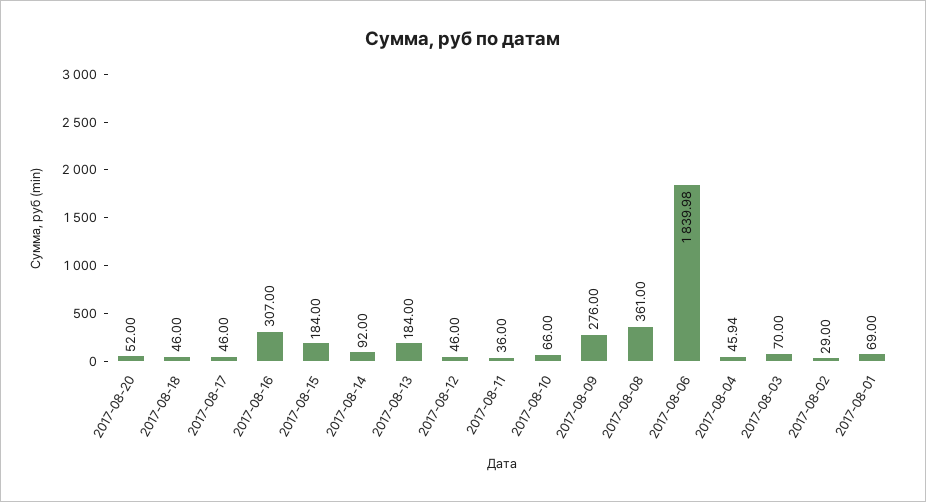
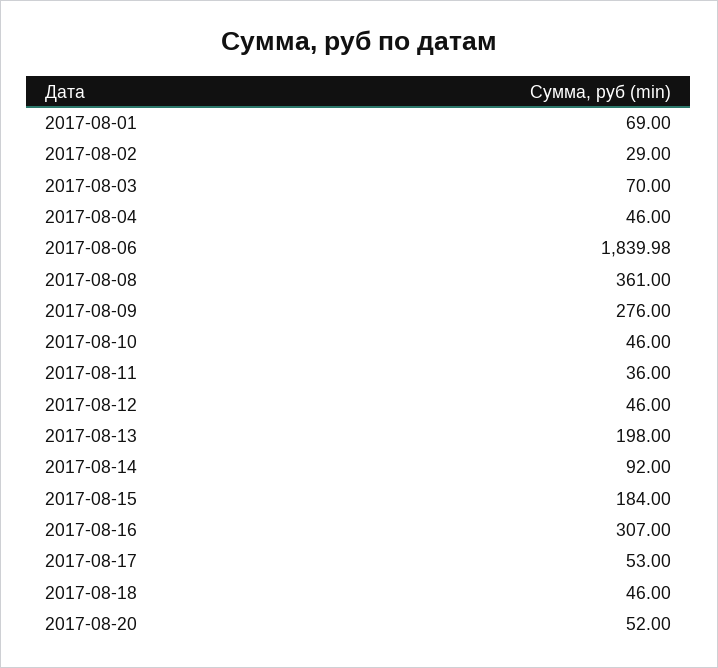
  {
    "2017-08-20": 52,
    "2017-08-18": 46,
-   "2017-08-17": 46,
+   "2017-08-17": 53,
    "2017-08-16": 307,
    "2017-08-15": 184,
    "2017-08-14": 92,
-   "2017-08-13": 184,
+   "2017-08-13": 198,
    "2017-08-12": 46,
    "2017-08-11": 36,
-   "2017-08-10": 66,
+   "2017-08-10": 46,
    "2017-08-09": 276,
    "2017-08-08": 361,
    "2017-08-06": 1839.98,
-   "2017-08-04": 45.94,
+   "2017-08-04": 46,
    "2017-08-03": 70,
    "2017-08-02": 29,
    "2017-08-01": 69
  }

